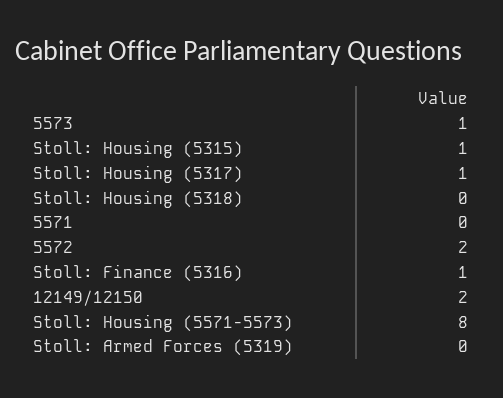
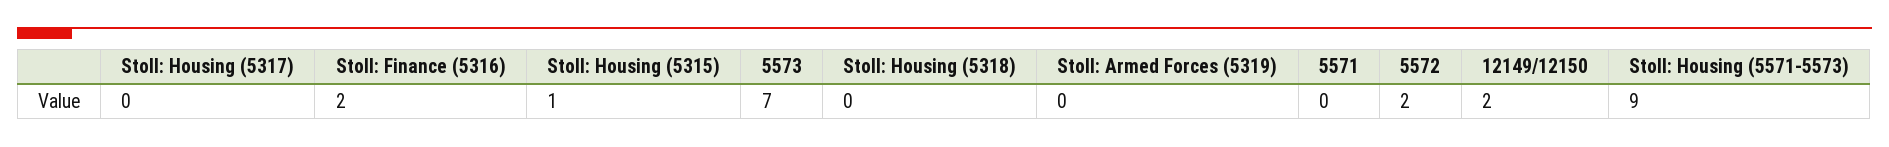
  {
-   "5573": 1,
+   "5573": 7,
    "Stoll: Housing (5315)": 1,
-   "Stoll: Housing (5317)": 1,
+   "Stoll: Housing (5317)": 0,
    "Stoll: Housing (5318)": 0,
    "5571": 0,
    "5572": 2,
-   "Stoll: Finance (5316)": 1,
+   "Stoll: Finance (5316)": 2,
    "12149/12150": 2,
-   "Stoll: Housing (5571-5573)": 8,
+   "Stoll: Housing (5571-5573)": 9,
    "Stoll: Armed Forces (5319)": 0
  }

